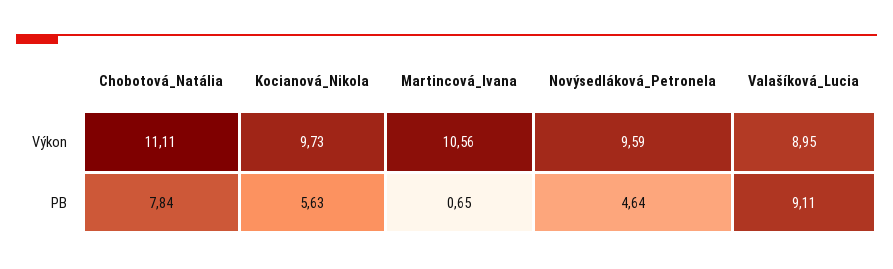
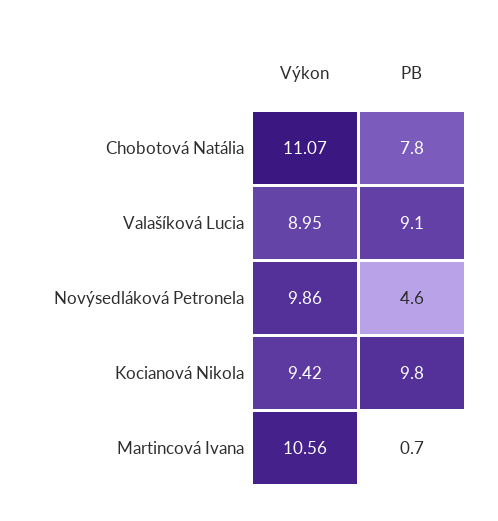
  {
    "Chobotová_Natália": {
-     "Výkon": 11.11,
+     "Výkon": 11.07,
      "PB": 7.84
    },
    "Kocianová_Nikola": {
-     "Výkon": 9.73,
+     "Výkon": 9.42,
-     "PB": 5.63
+     "PB": 9.8
    },
    "Martincová_Ivana": {
      "Výkon": 10.56,
      "PB": 0.65
    },
    "Novýsedláková_Petronela": {
-     "Výkon": 9.59,
+     "Výkon": 9.86,
      "PB": 4.64
    },
    "Valašíková_Lucia": {
      "Výkon": 8.95,
      "PB": 9.11
    }
  }

